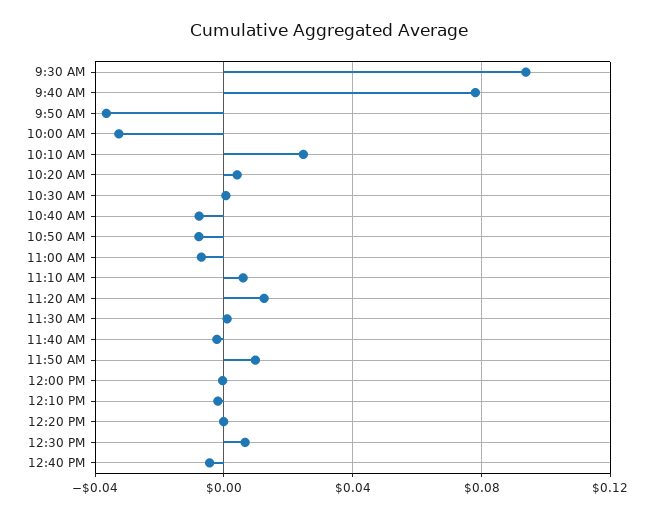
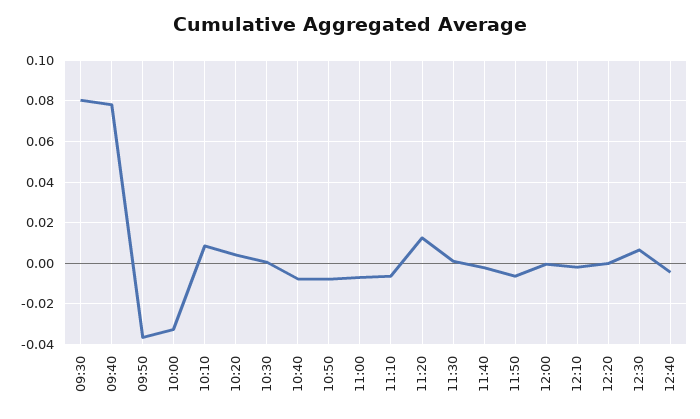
  {
-   "9:30 AM": 0.095,
+   "9:30 AM": 0.08,
    "9:40 AM": 0.08,
    "9:50 AM": -0.035,
    "10:00 AM": -0.035,
-   "10:10 AM": 0.025,
+   "10:10 AM": 0.01,
    "10:20 AM": 0.005,
    "10:30 AM": 0,
    "10:40 AM": -0.01,
    "10:50 AM": -0.01,
    "11:00 AM": -0.005,
-   "11:10 AM": 0.005,
+   "11:10 AM": -0.005,
    "11:20 AM": 0.015,
    "11:30 AM": 0,
    "11:40 AM": 0,
-   "11:50 AM": 0.01,
+   "11:50 AM": -0.005,
    "12:00 PM": 0,
    "12:10 PM": 0,
    "12:20 PM": 0,
    "12:30 PM": 0.005,
    "12:40 PM": -0.005
  }

